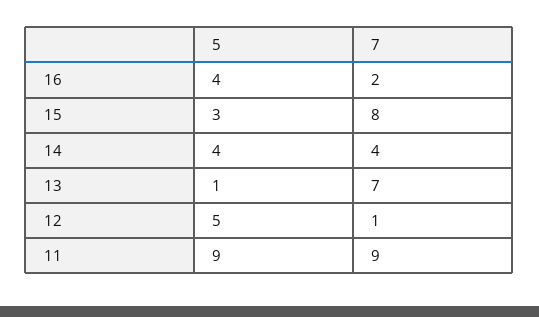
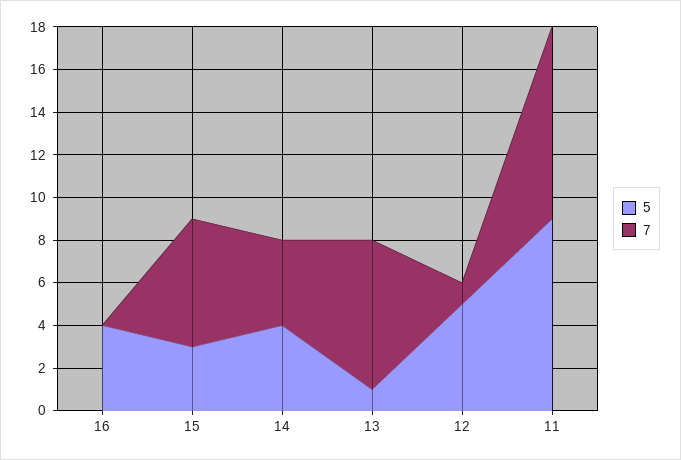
  {
    "5": {
      "16": 4,
      "15": 3,
      "14": 4,
      "13": 1,
      "12": 5,
      "11": 9
    },
    "7": {
-     "16": 2,
+     "16": 0,
-     "15": 8,
+     "15": 6,
      "14": 4,
      "13": 7,
      "12": 1,
      "11": 9
    }
  }

